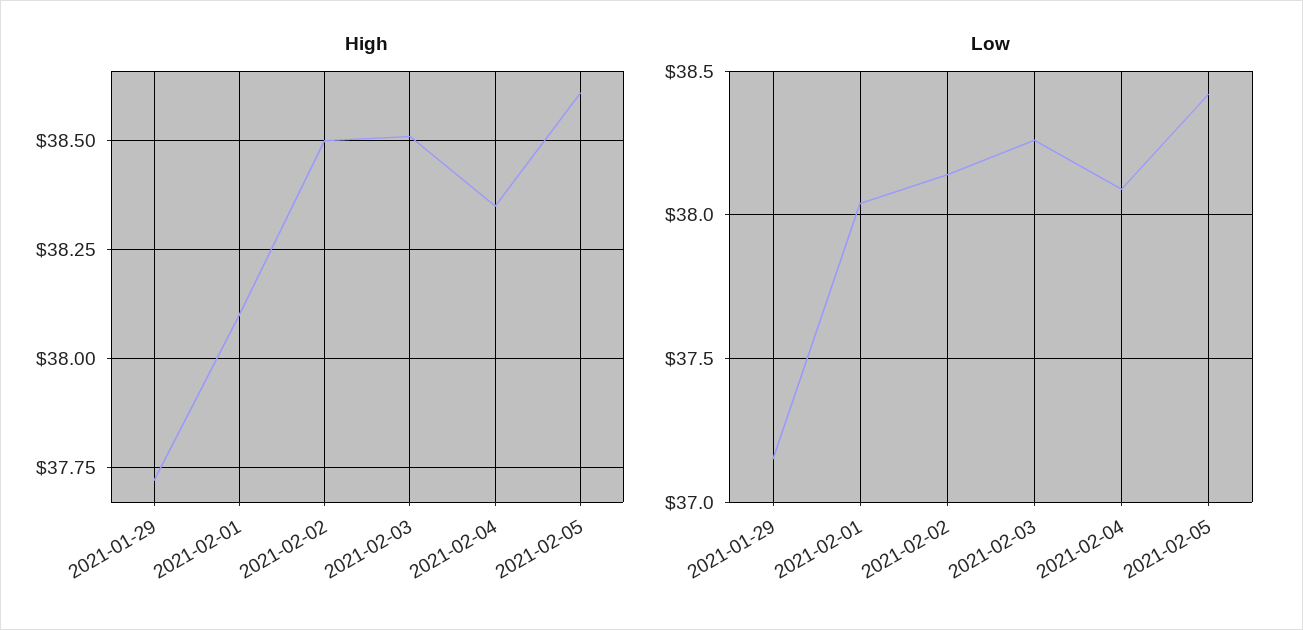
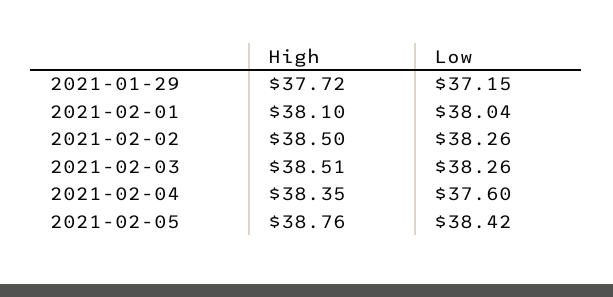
  {
    "High": {
      "2021-01-29": 37.72,
      "2021-02-01": 38.1,
      "2021-02-02": 38.5,
      "2021-02-03": 38.51,
      "2021-02-04": 38.35,
-     "2021-02-05": 38.6
+     "2021-02-05": 38.76
    },
    "Low": {
      "2021-01-29": 37.15,
      "2021-02-01": 38.04,
-     "2021-02-02": 38.15,
+     "2021-02-02": 38.26,
      "2021-02-03": 38.26,
-     "2021-02-04": 38.1,
+     "2021-02-04": 37.6,
      "2021-02-05": 38.42
    }
  }

